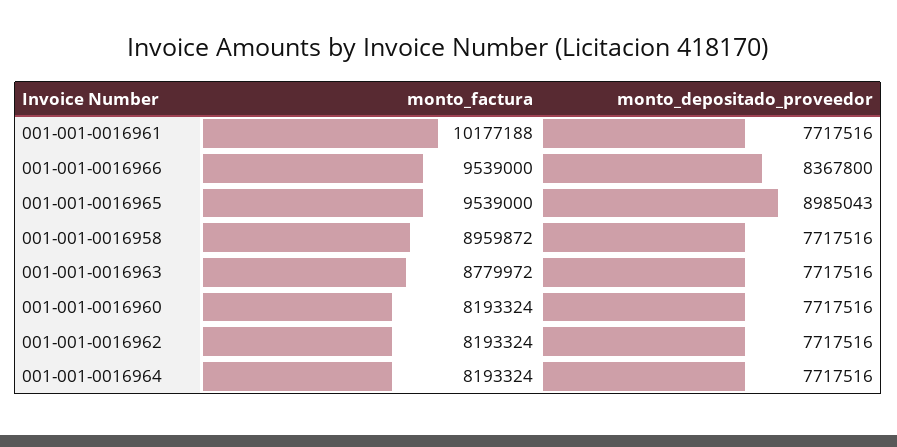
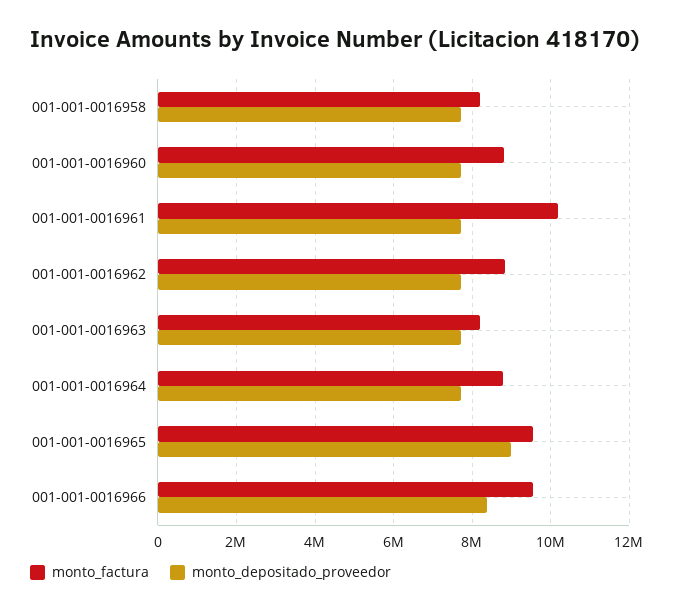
  {
    "monto_factura": {
      "001-001-0016961": 10177188,
      "001-001-0016966": 9539000,
      "001-001-0016965": 9539000,
-     "001-001-0016958": 8959872,
+     "001-001-0016958": 8200000,
-     "001-001-0016963": 8779972,
+     "001-001-0016963": 8200000,
-     "001-001-0016960": 8193324,
+     "001-001-0016960": 8800000,
-     "001-001-0016962": 8193324,
+     "001-001-0016962": 8800000,
-     "001-001-0016964": 8193324
+     "001-001-0016964": 8800000
    },
    "monto_depositado_proveedor": {
      "001-001-0016961": 7717516,
      "001-001-0016966": 8367800,
      "001-001-0016965": 8985043,
      "001-001-0016958": 7717516,
      "001-001-0016963": 7717516,
      "001-001-0016960": 7717516,
      "001-001-0016962": 7717516,
      "001-001-0016964": 7717516
    }
  }

